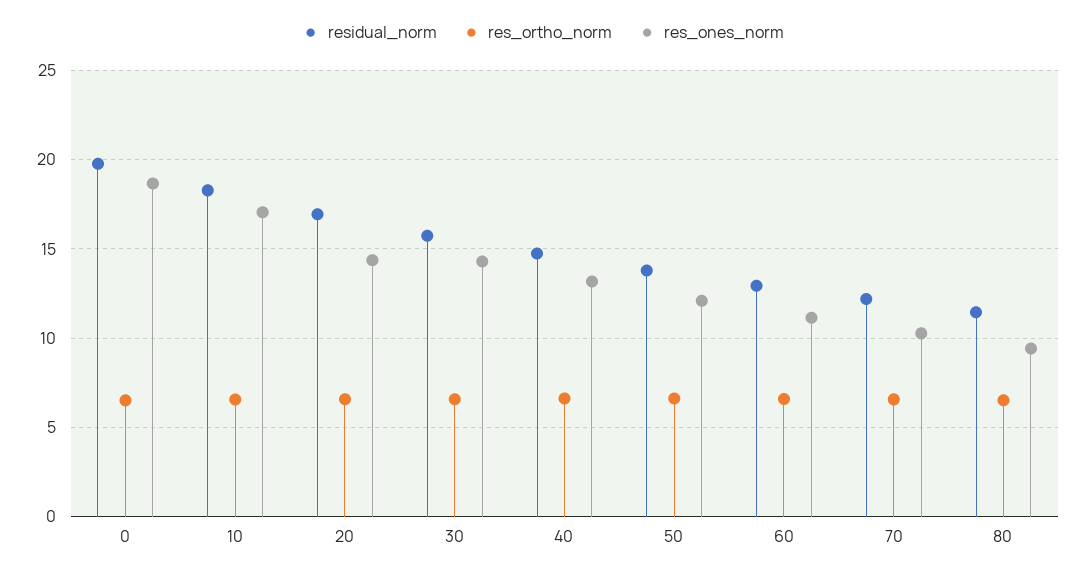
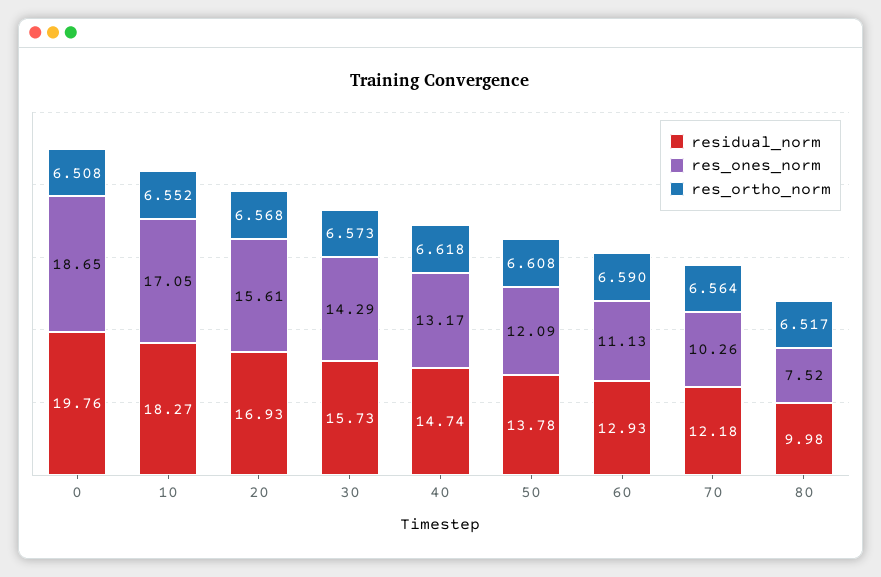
  {
    "residual_norm": {
      "0": 19.76,
      "10": 18.27,
      "20": 16.93,
      "30": 15.73,
      "40": 14.74,
      "50": 13.78,
      "60": 12.93,
      "70": 12.18,
-     "80": 11.5
+     "80": 9.98
    },
    "res_ortho_norm": {
      "0": 6.508,
      "10": 6.552,
      "20": 6.568,
      "30": 6.573,
      "40": 6.618,
      "50": 6.608,
      "60": 6.59,
      "70": 6.564,
      "80": 6.517
    },
    "res_ones_norm": {
      "0": 18.65,
      "10": 17.05,
-     "20": 14.5,
+     "20": 15.61,
      "30": 14.29,
      "40": 13.17,
      "50": 12.09,
      "60": 11.13,
      "70": 10.26,
-     "80": 9.5
+     "80": 7.52
    }
  }

